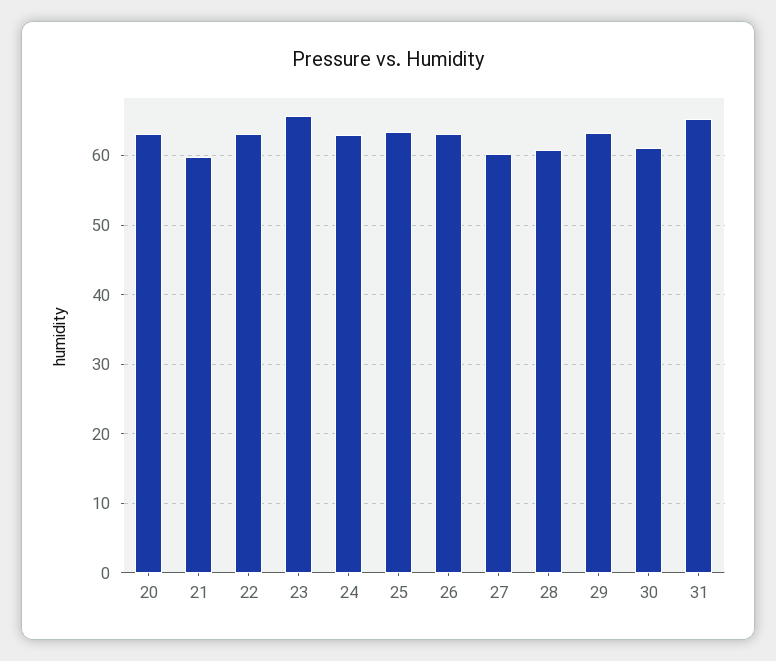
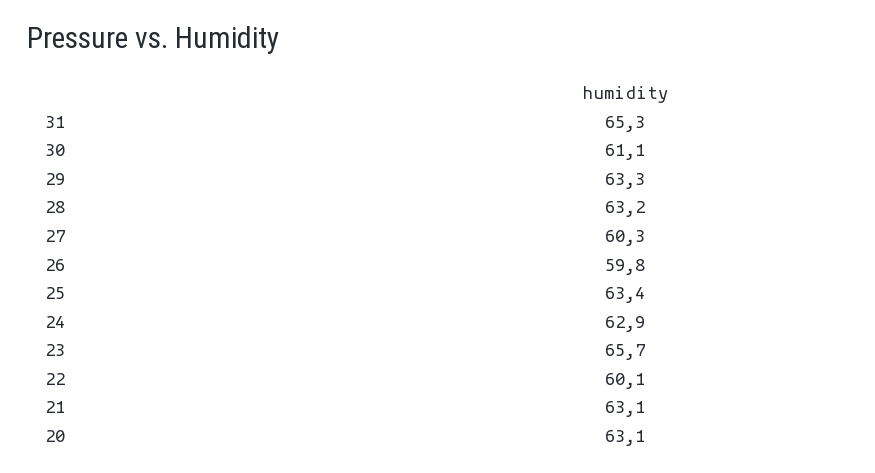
  {
    "20": 63.1,
-   "21": 60,
+   "21": 63.1,
-   "22": 63,
+   "22": 60.1,
    "23": 65.7,
    "24": 62.9,
    "25": 63.4,
-   "26": 63,
+   "26": 59.8,
    "27": 60.3,
-   "28": 61,
+   "28": 63.2,
    "29": 63.3,
    "30": 61.1,
    "31": 65.3
  }

